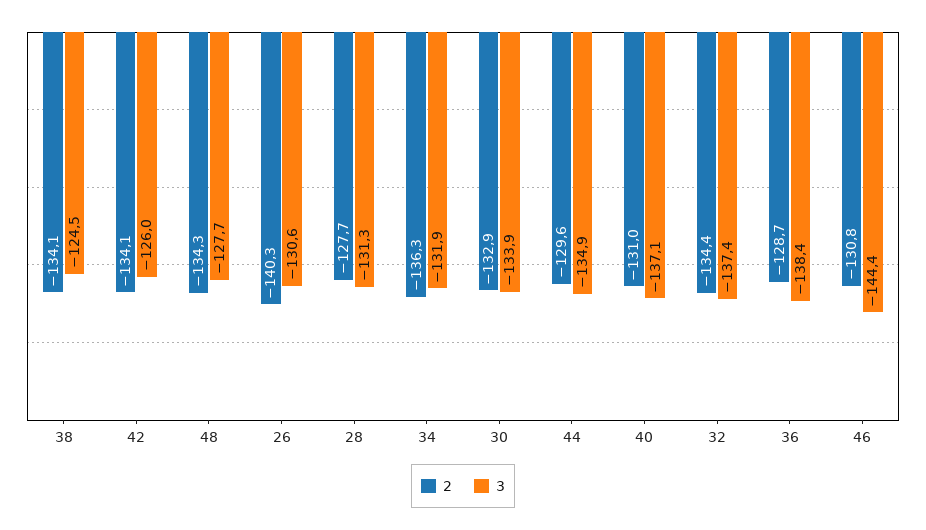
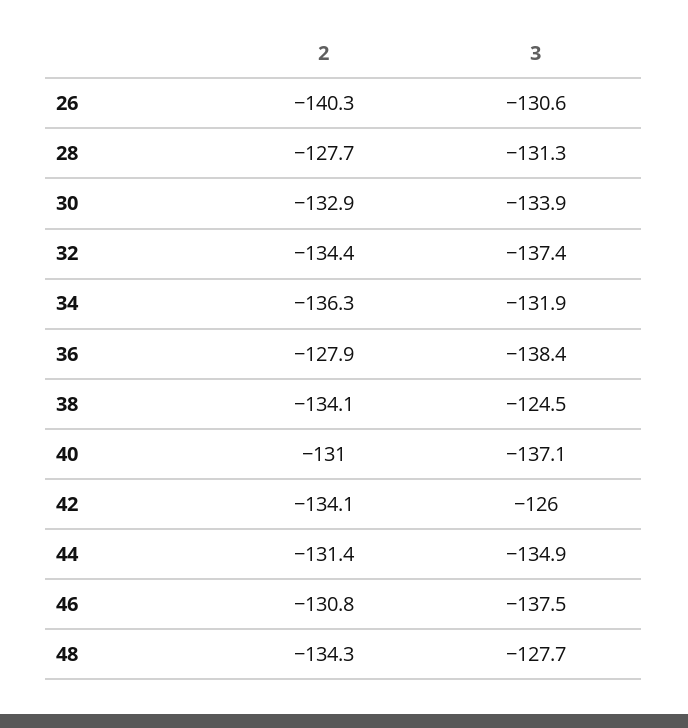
  {
    "2": {
      "38": -134.1,
      "42": -134.1,
      "48": -134.3,
      "26": -140.3,
      "28": -127.7,
      "34": -136.3,
      "30": -132.9,
-     "44": -129.6,
+     "44": -131.4,
      "40": -131,
      "32": -134.4,
-     "36": -128.7,
+     "36": -127.9,
      "46": -130.8
    },
    "3": {
      "38": -124.5,
      "42": -126,
      "48": -127.7,
      "26": -130.6,
      "28": -131.3,
      "34": -131.9,
      "30": -133.9,
      "44": -134.9,
      "40": -137.1,
      "32": -137.4,
      "36": -138.4,
-     "46": -144.4
+     "46": -137.5
    }
  }

